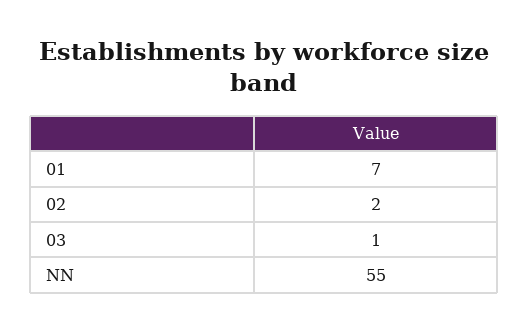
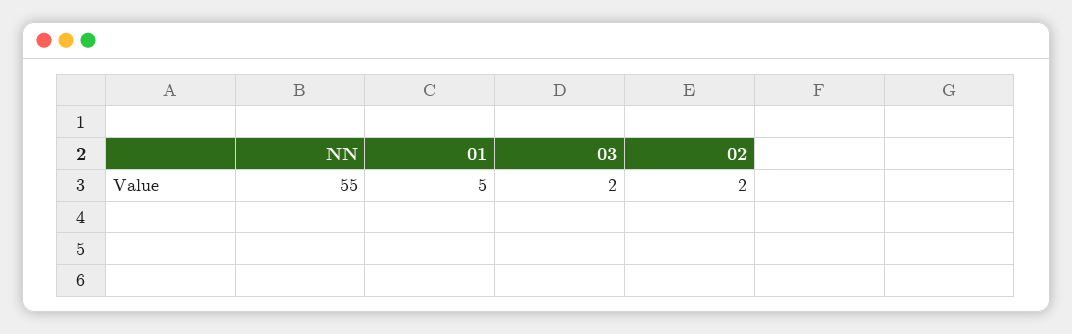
  {
-   "01": 7,
+   "01": 5,
    "02": 2,
-   "03": 1,
+   "03": 2,
    "NN": 55
  }

